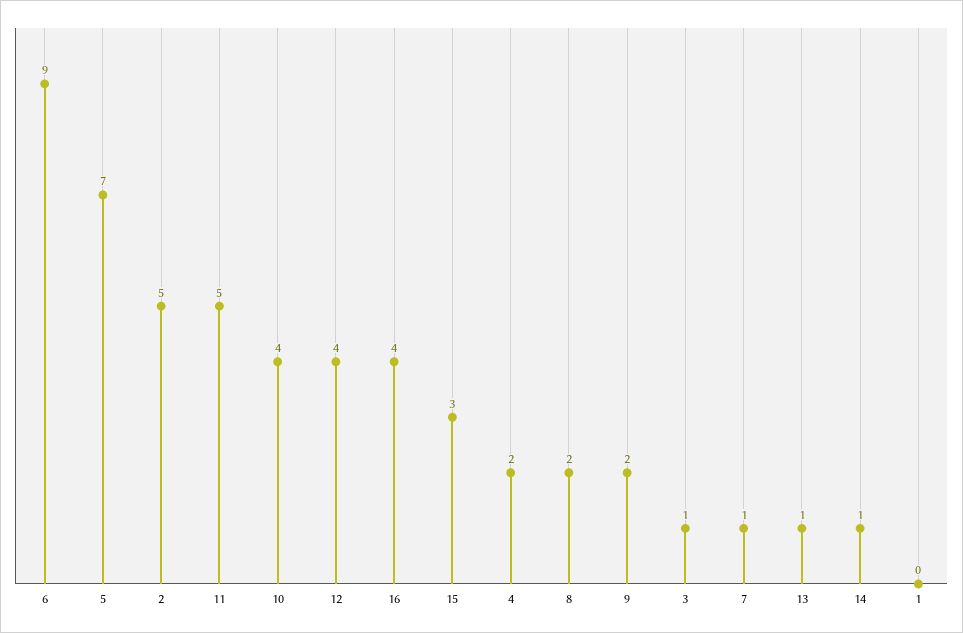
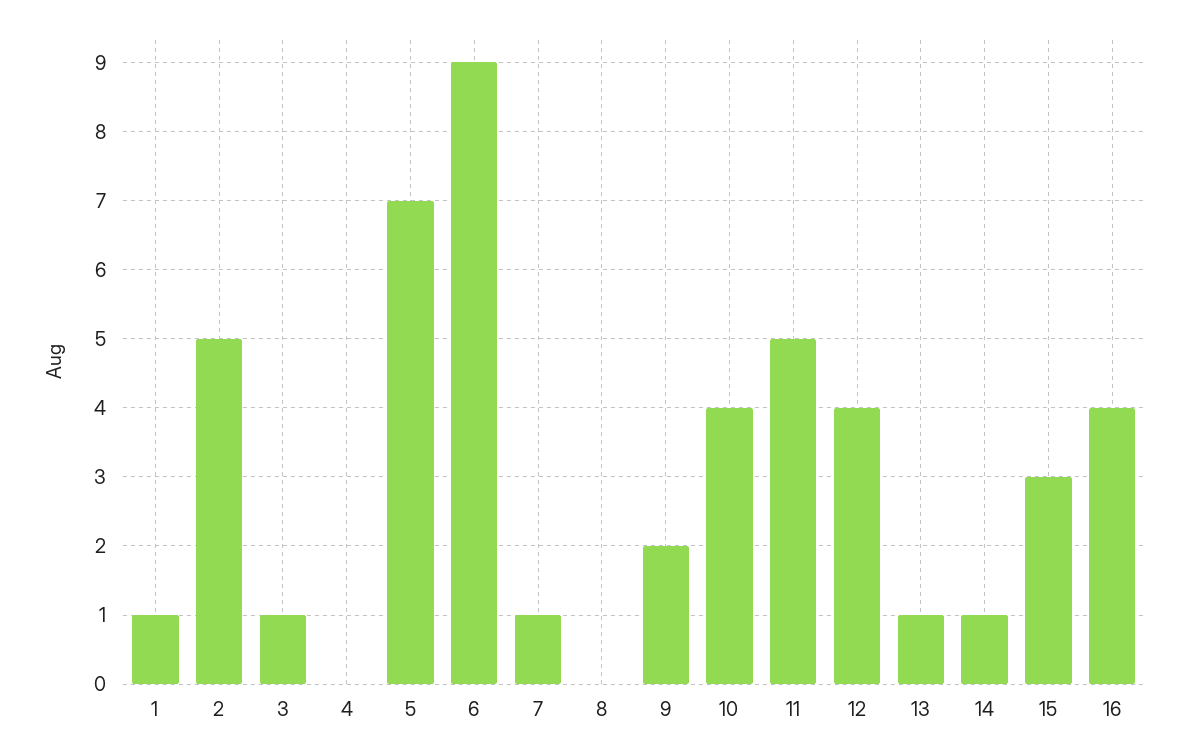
  {
    "6": 9,
    "5": 7,
    "2": 5,
    "11": 5,
    "10": 4,
    "12": 4,
    "16": 4,
    "15": 3,
-   "4": 2,
+   "4": 0,
-   "8": 2,
+   "8": 0,
    "9": 2,
    "3": 1,
    "7": 1,
    "13": 1,
    "14": 1,
-   "1": 0
+   "1": 1
  }

